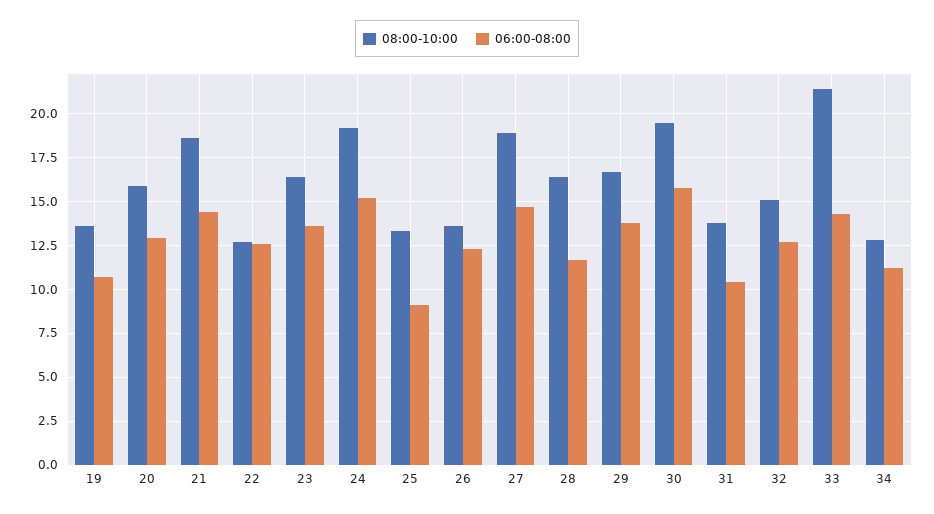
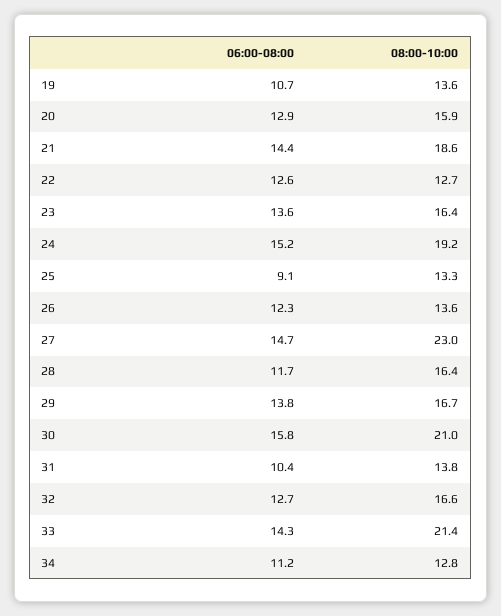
  {
    "08:00-10:00": {
      "19": 13.6,
      "20": 15.9,
      "21": 18.6,
      "22": 12.7,
      "23": 16.4,
      "24": 19.2,
      "25": 13.3,
      "26": 13.6,
-     "27": 19,
+     "27": 23,
      "28": 16.4,
      "29": 16.7,
-     "30": 19.5,
+     "30": 21,
      "31": 13.8,
-     "32": 15,
+     "32": 16.6,
      "33": 21.4,
      "34": 12.8
    },
    "06:00-08:00": {
      "19": 10.7,
      "20": 12.9,
      "21": 14.4,
      "22": 12.6,
      "23": 13.6,
      "24": 15.2,
      "25": 9.1,
      "26": 12.3,
      "27": 14.7,
      "28": 11.7,
      "29": 13.8,
      "30": 15.8,
      "31": 10.4,
      "32": 12.7,
      "33": 14.3,
      "34": 11.2
    }
  }

